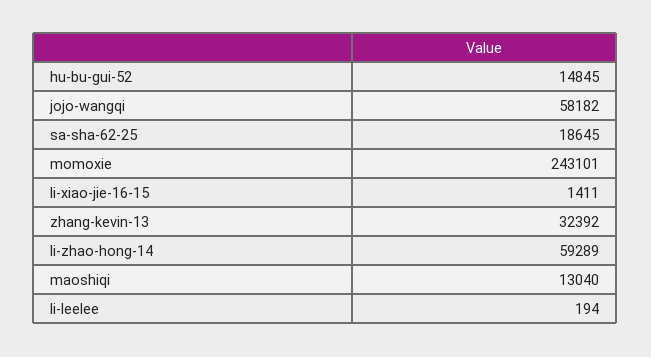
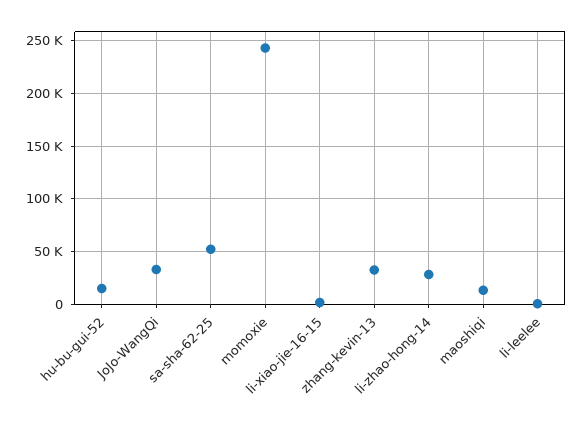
  {
    "hu-bu-gui-52": 14845,
-   "jojo-wangqi": 58182,
+   "jojo-wangqi": 30000,
-   "sa-sha-62-25": 18645,
+   "sa-sha-62-25": 50000,
    "momoxie": 243101,
    "li-xiao-jie-16-15": 1411,
    "zhang-kevin-13": 32392,
-   "li-zhao-hong-14": 59289,
+   "li-zhao-hong-14": 30000,
    "maoshiqi": 13040,
    "li-leelee": 194
  }

